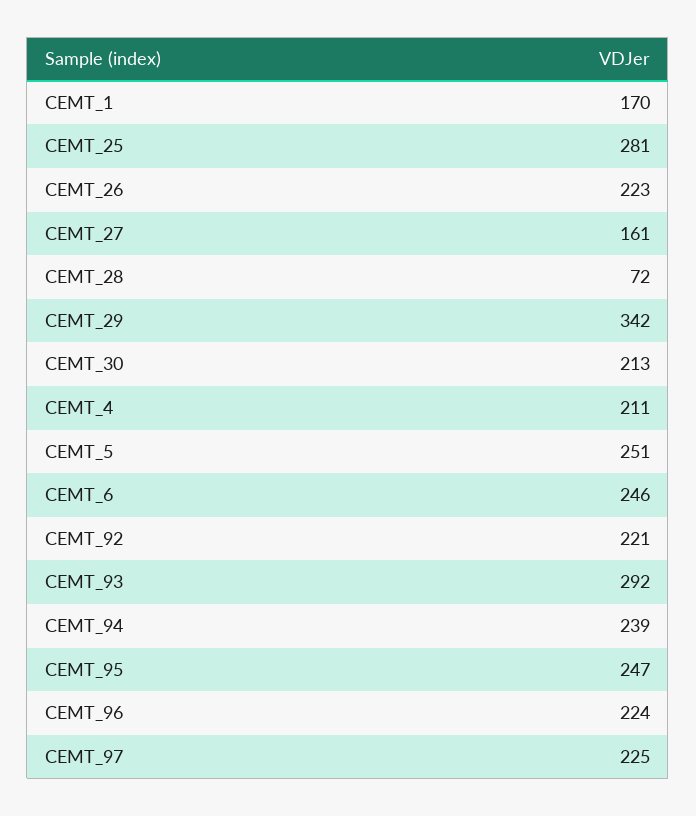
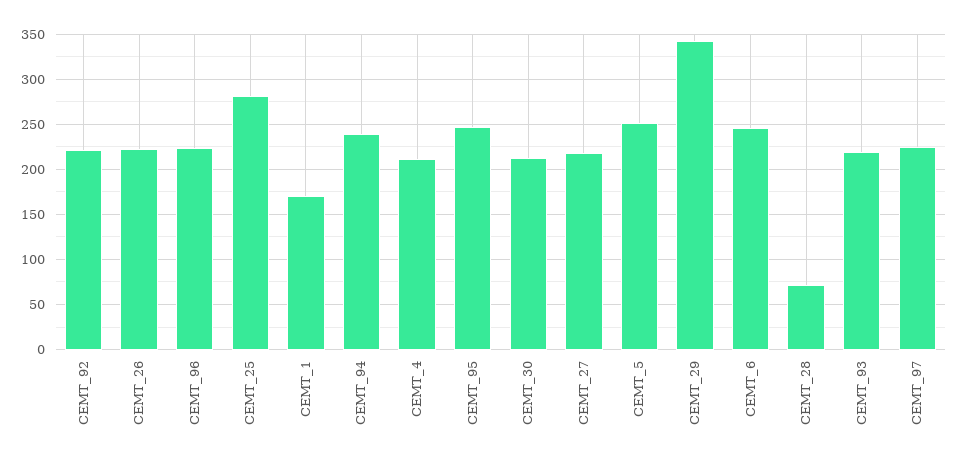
  {
    "CEMT_1": 170,
    "CEMT_25": 281,
    "CEMT_26": 223,
-   "CEMT_27": 161,
+   "CEMT_27": 220,
    "CEMT_28": 72,
    "CEMT_29": 342,
    "CEMT_30": 213,
    "CEMT_4": 211,
    "CEMT_5": 251,
    "CEMT_6": 246,
    "CEMT_92": 221,
-   "CEMT_93": 292,
+   "CEMT_93": 220,
    "CEMT_94": 239,
    "CEMT_95": 247,
    "CEMT_96": 224,
    "CEMT_97": 225
  }

